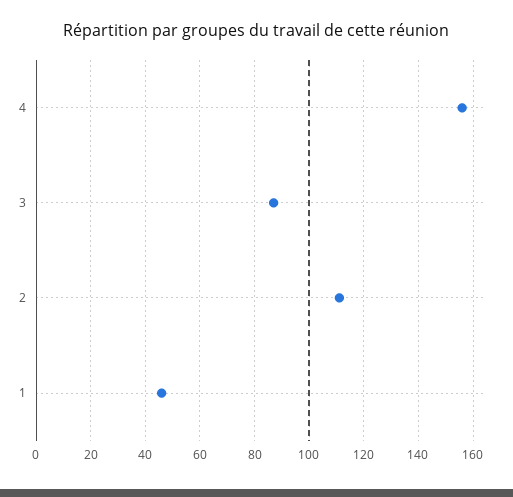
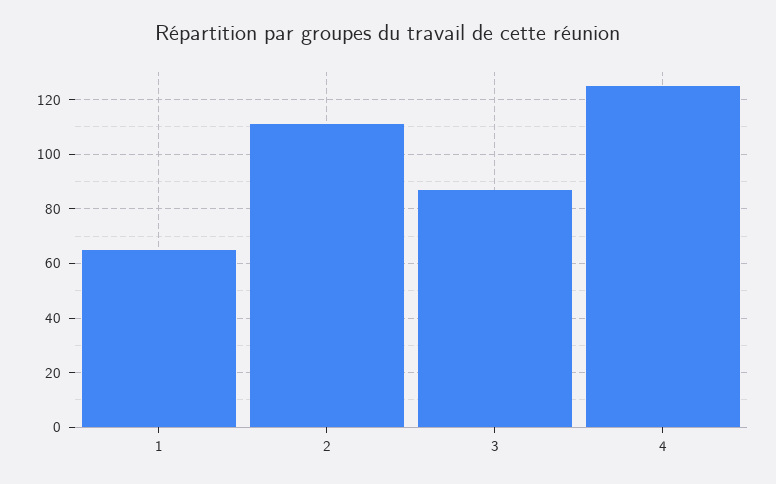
  {
-   "4": 155,
+   "4": 125,
    "3": 85,
    "2": 110,
-   "1": 45
+   "1": 65
  }

